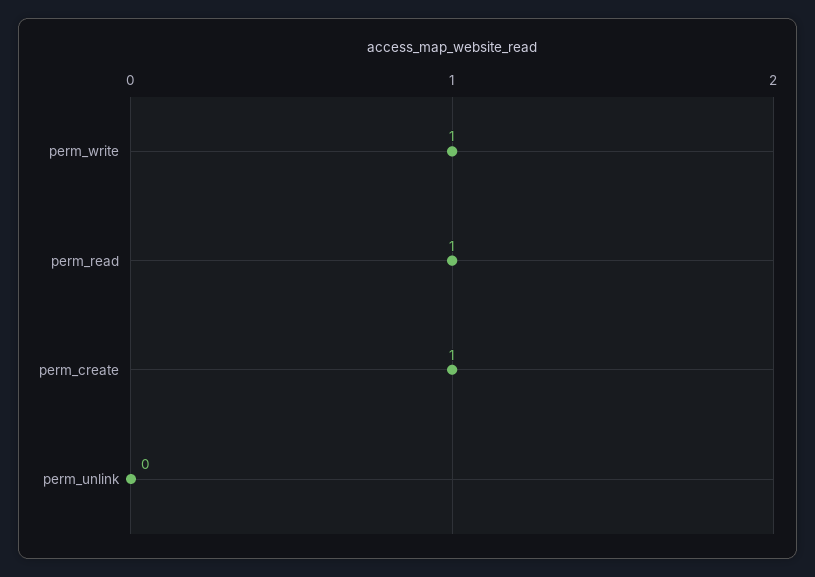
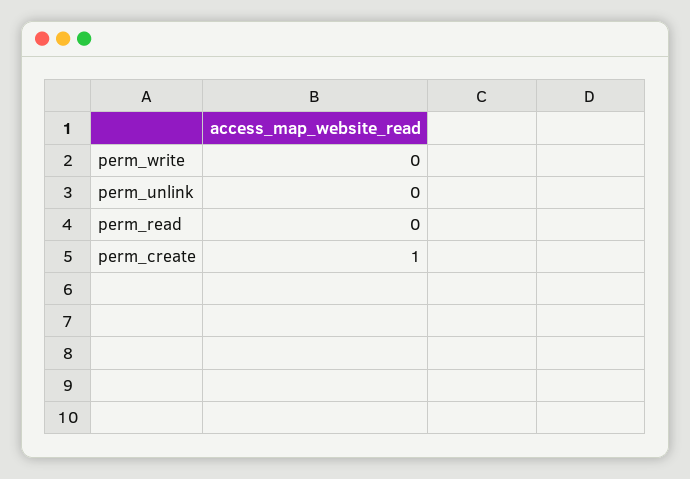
  {
-   "perm_write": 1,
+   "perm_write": 0,
-   "perm_read": 1,
+   "perm_read": 0,
    "perm_create": 1,
    "perm_unlink": 0
  }

